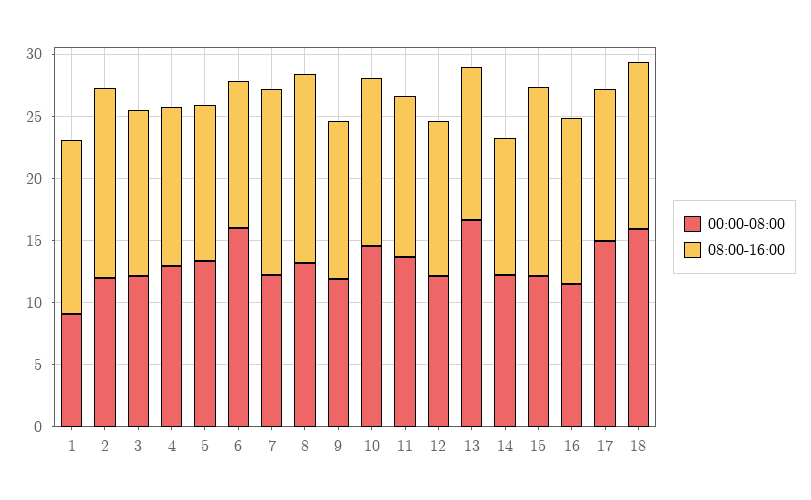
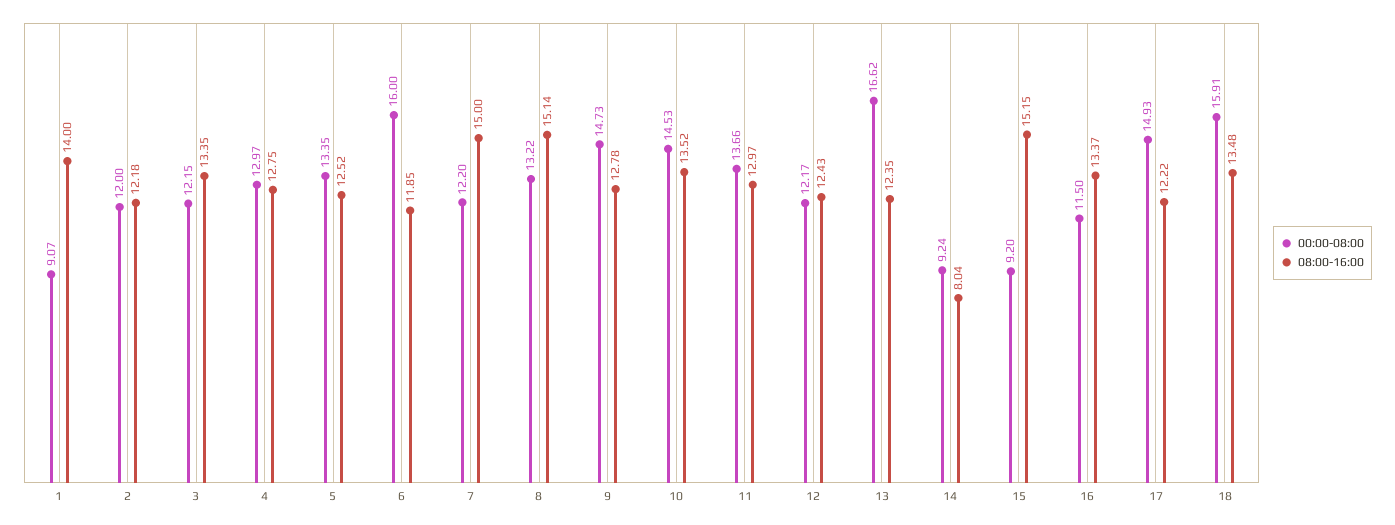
  {
    "00:00-08:00": {
      "1": 9.07,
      "2": 12,
      "3": 12.15,
      "4": 12.97,
      "5": 13.35,
      "6": 16,
      "7": 12.2,
      "8": 13.22,
-     "9": 12,
+     "9": 14.73,
      "10": 14.53,
      "11": 13.66,
      "12": 12.17,
      "13": 16.62,
-     "14": 12,
+     "14": 9.24,
-     "15": 12,
+     "15": 9.2,
      "16": 11.5,
      "17": 14.93,
      "18": 15.91
    },
    "08:00-16:00": {
      "1": 14,
-     "2": 15,
+     "2": 12.18,
      "3": 13.35,
      "4": 12.75,
      "5": 12.52,
      "6": 11.85,
      "7": 15,
      "8": 15.14,
      "9": 12.78,
      "10": 13.52,
      "11": 12.97,
      "12": 12.43,
      "13": 12.35,
-     "14": 11,
+     "14": 8.04,
      "15": 15.15,
      "16": 13.37,
      "17": 12.22,
      "18": 13.48
    }
  }

